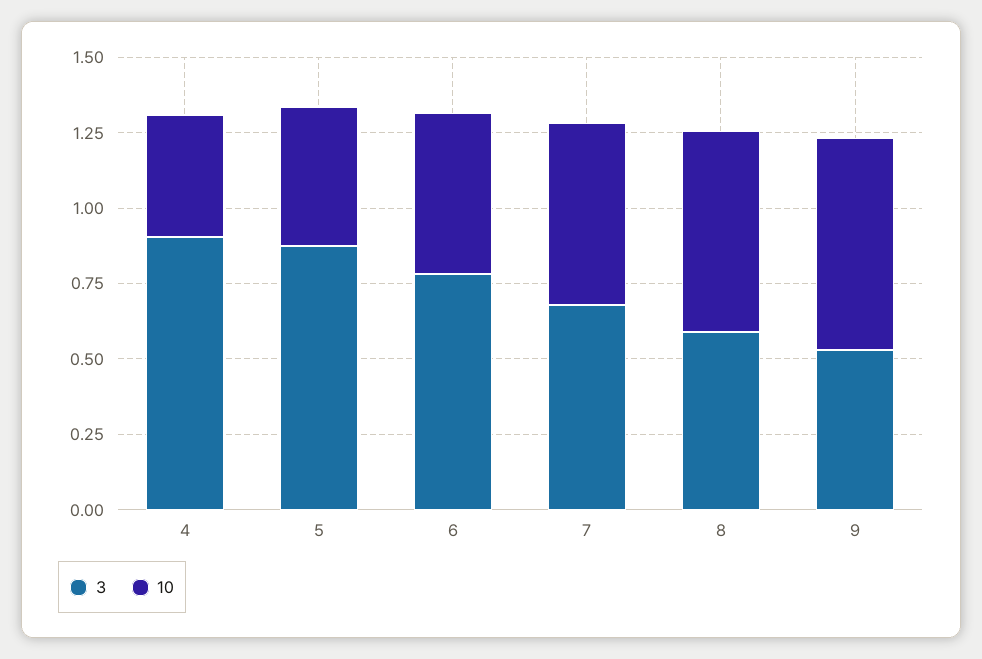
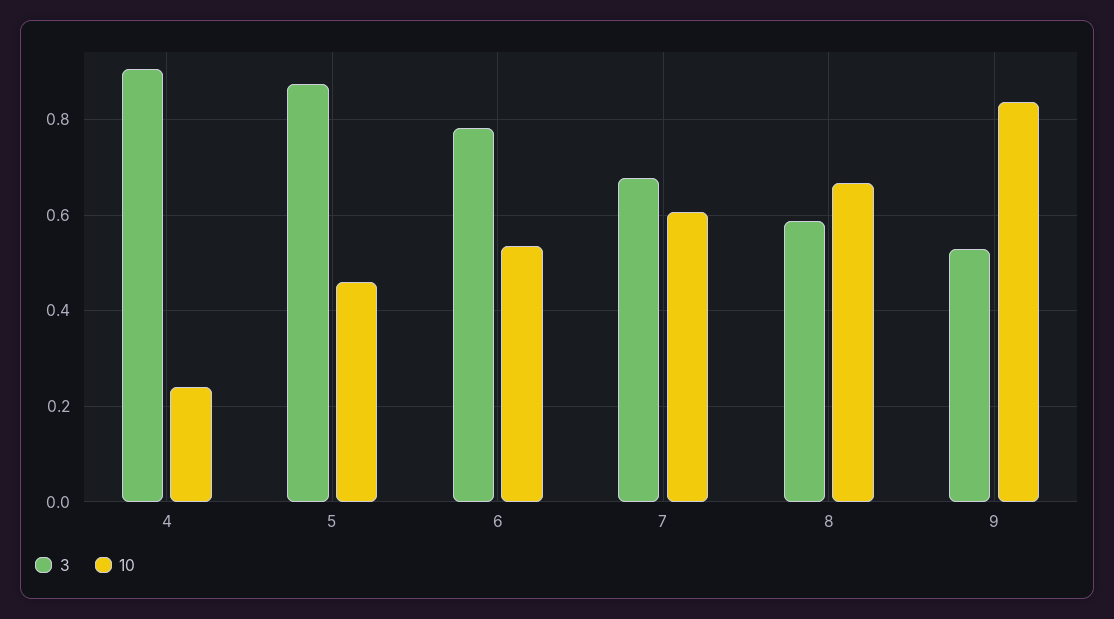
  {
    "3": {
      "4": 0.9,
      "5": 0.88,
      "6": 0.78,
      "7": 0.68,
      "8": 0.58,
      "9": 0.52
    },
    "10": {
-     "4": 0.4,
+     "4": 0.24,
      "5": 0.46,
      "6": 0.54,
      "7": 0.6,
      "8": 0.66,
-     "9": 0.7
+     "9": 0.84
    }
  }

